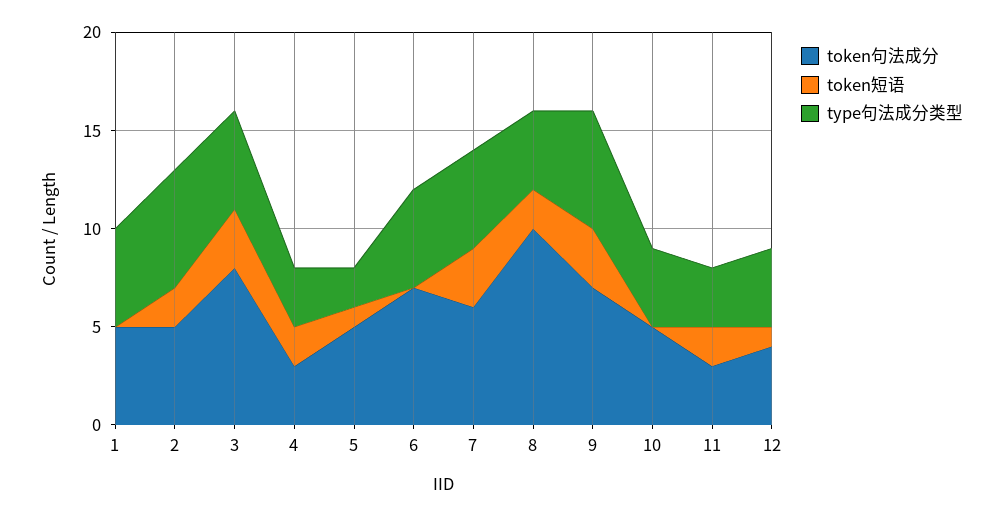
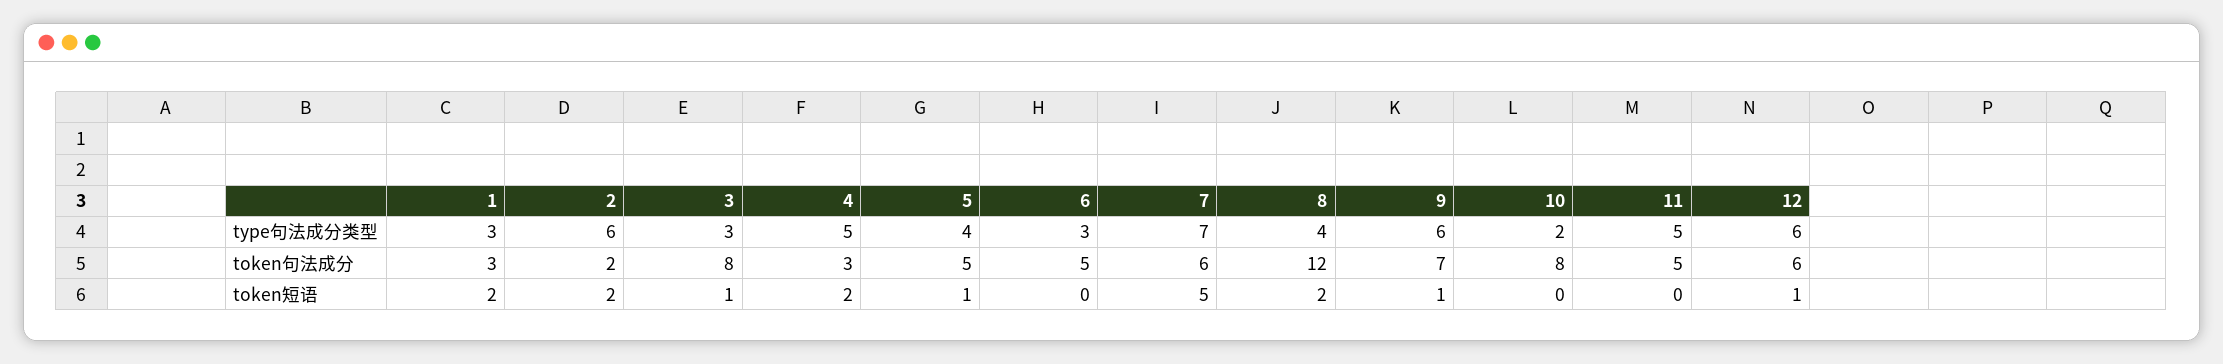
  {
    "token句法成分": {
-     "1": 5,
+     "1": 3,
-     "2": 5,
+     "2": 2,
      "3": 8,
      "4": 3,
      "5": 5,
-     "6": 7,
+     "6": 5,
      "7": 6,
-     "8": 10,
+     "8": 12,
      "9": 7,
-     "10": 5,
+     "10": 8,
-     "11": 3,
+     "11": 5,
-     "12": 4
+     "12": 6
    },
    "token短语": {
-     "1": 0,
+     "1": 2,
      "2": 2,
-     "3": 3,
+     "3": 1,
      "4": 2,
      "5": 1,
      "6": 0,
-     "7": 3,
+     "7": 5,
      "8": 2,
-     "9": 3,
+     "9": 1,
      "10": 0,
-     "11": 2,
+     "11": 0,
      "12": 1
    },
    "type句法成分类型": {
-     "1": 5,
+     "1": 3,
      "2": 6,
-     "3": 5,
+     "3": 3,
-     "4": 3,
+     "4": 5,
-     "5": 2,
+     "5": 4,
-     "6": 5,
+     "6": 3,
-     "7": 5,
+     "7": 7,
      "8": 4,
      "9": 6,
-     "10": 4,
+     "10": 2,
-     "11": 3,
+     "11": 5,
-     "12": 4
+     "12": 6
    }
  }

